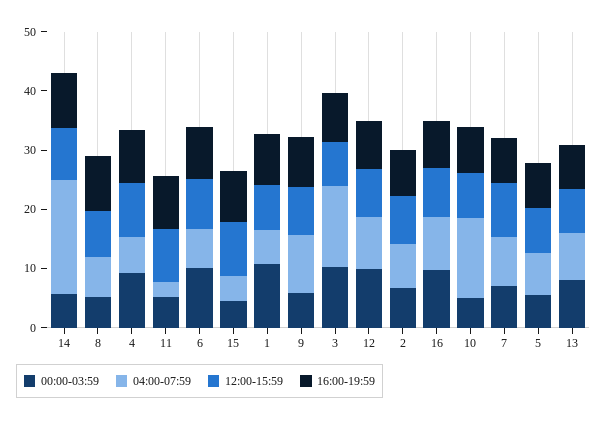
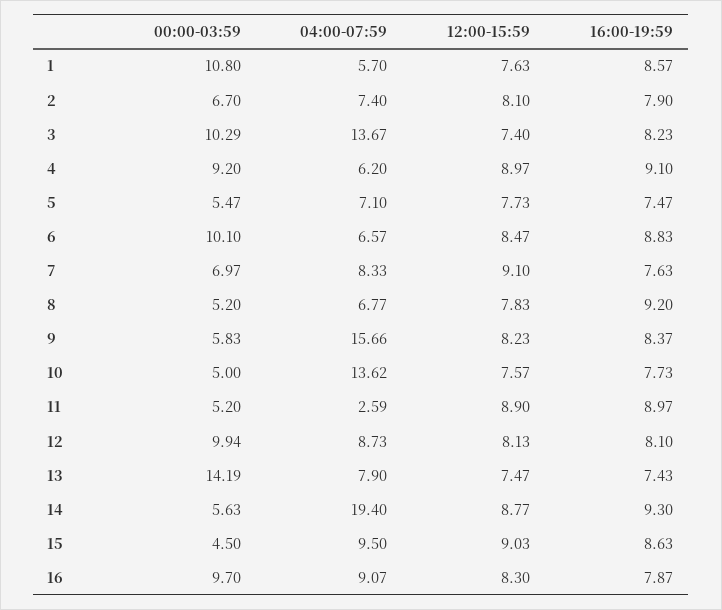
  {
    "00:00-03:59": {
      "14": 5.63,
      "8": 5.2,
      "4": 9.2,
      "11": 5.2,
      "6": 10.1,
      "15": 4.5,
      "1": 10.8,
      "9": 5.83,
      "3": 10.29,
      "12": 9.94,
      "2": 6.7,
      "16": 9.7,
      "10": 5,
      "7": 6.97,
      "5": 5.47,
-     "13": 8
+     "13": 14.19
    },
    "04:00-07:59": {
      "14": 19.4,
      "8": 6.77,
      "4": 6.2,
      "11": 2.59,
      "6": 6.57,
-     "15": 4,
+     "15": 9.5,
      "1": 5.7,
-     "9": 10,
+     "9": 15.66,
      "3": 13.67,
      "12": 8.73,
      "2": 7.4,
      "16": 9.07,
      "10": 13.62,
      "7": 8.33,
      "5": 7.1,
      "13": 7.9
    },
    "12:00-15:59": {
      "14": 8.77,
      "8": 7.83,
      "4": 8.97,
      "11": 8.9,
      "6": 8.47,
      "15": 9.03,
      "1": 7.63,
      "9": 8.23,
      "3": 7.4,
      "12": 8.13,
      "2": 8.1,
      "16": 8.3,
      "10": 7.57,
      "7": 9.1,
      "5": 7.73,
      "13": 7.47
    },
    "16:00-19:59": {
      "14": 9.3,
      "8": 9.2,
      "4": 9.1,
      "11": 8.97,
      "6": 8.83,
      "15": 8.63,
      "1": 8.57,
      "9": 8.37,
      "3": 8.23,
      "12": 8.1,
      "2": 7.9,
      "16": 7.87,
      "10": 7.73,
      "7": 7.63,
      "5": 7.47,
      "13": 7.43
    }
  }

